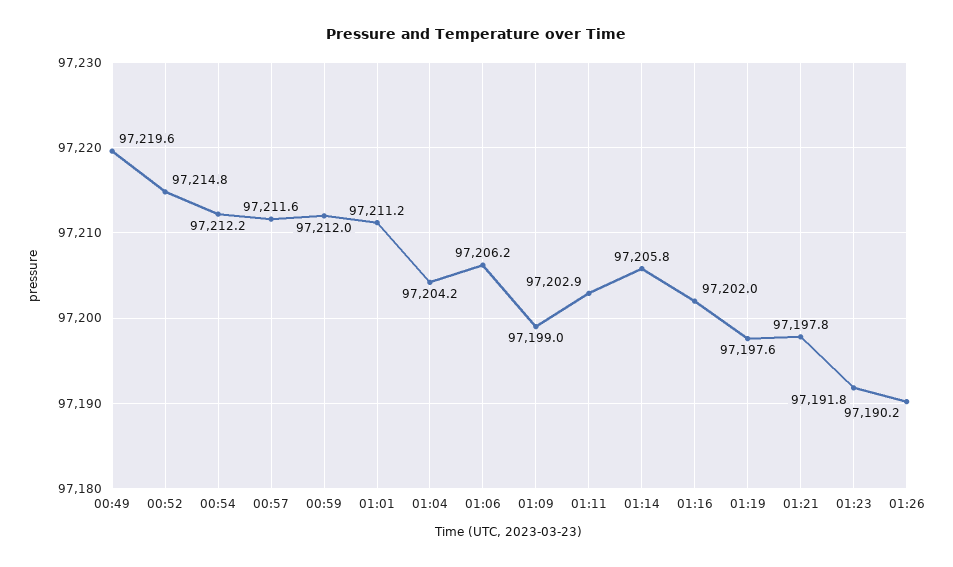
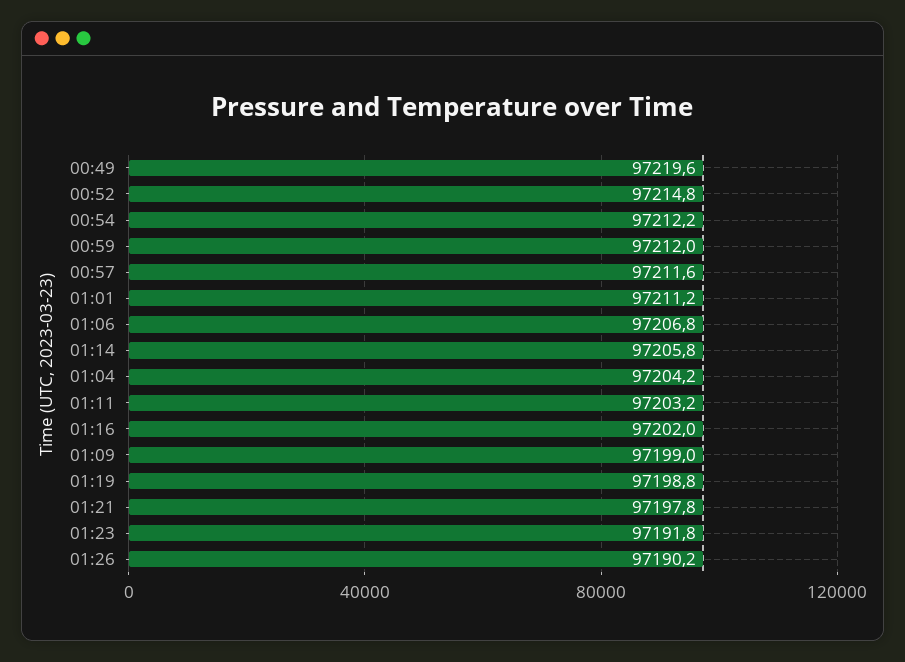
  {
    "00:49": 97219.6,
    "00:52": 97214.8,
    "00:54": 97212.2,
    "00:57": 97211.6,
    "00:59": 97212,
    "01:01": 97211.2,
    "01:04": 97204.2,
-   "01:06": 97206.2,
+   "01:06": 97206.8,
    "01:09": 97199,
-   "01:11": 97202.9,
+   "01:11": 97203.2,
    "01:14": 97205.8,
    "01:16": 97202,
-   "01:19": 97197.6,
+   "01:19": 97198.8,
    "01:21": 97197.8,
    "01:23": 97191.8,
    "01:26": 97190.2
  }

